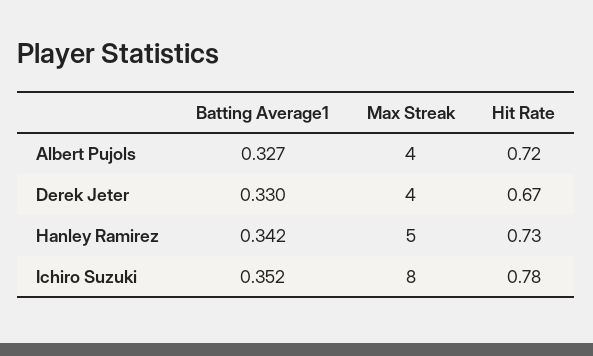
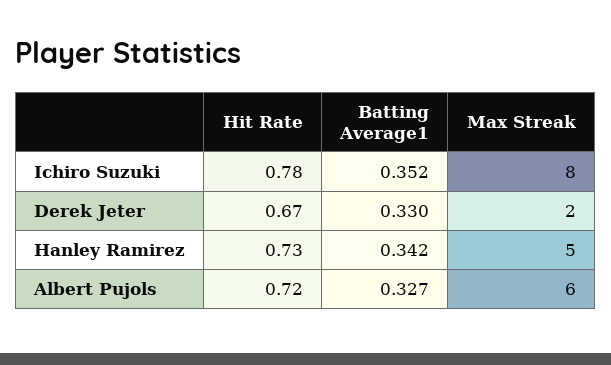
  {
    "Batting Average1": {
      "Albert Pujols": 0.327,
      "Derek Jeter": 0.33,
      "Hanley Ramirez": 0.342,
      "Ichiro Suzuki": 0.352
    },
    "Max Streak": {
-     "Albert Pujols": 4,
+     "Albert Pujols": 6,
-     "Derek Jeter": 4,
+     "Derek Jeter": 2,
      "Hanley Ramirez": 5,
      "Ichiro Suzuki": 8
    },
    "Hit Rate": {
      "Albert Pujols": 0.72,
      "Derek Jeter": 0.67,
      "Hanley Ramirez": 0.73,
      "Ichiro Suzuki": 0.78
    }
  }

